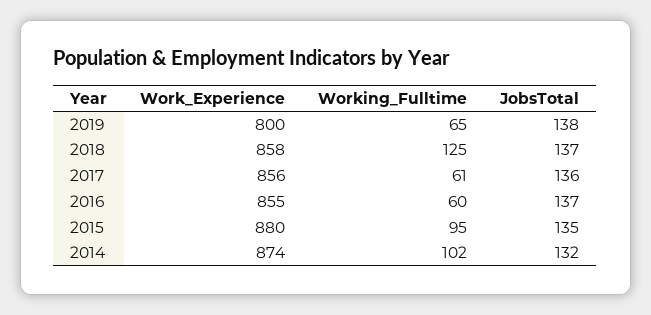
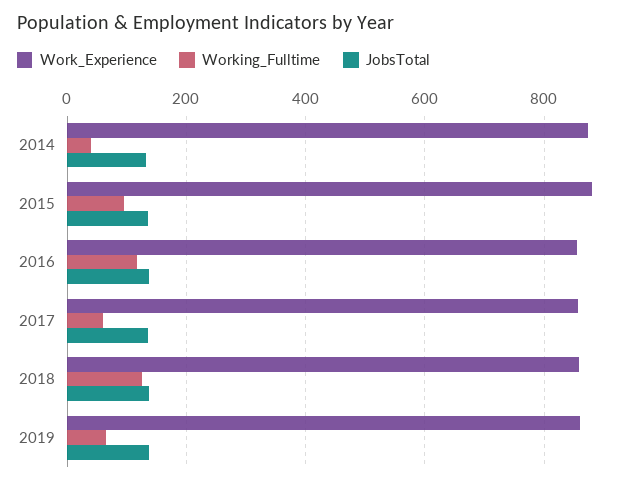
  {
    "Work_Experience": {
-     "2019": 800,
+     "2019": 860,
      "2018": 858,
      "2017": 856,
      "2016": 855,
      "2015": 880,
      "2014": 874
    },
    "Working_Fulltime": {
      "2019": 65,
      "2018": 125,
      "2017": 61,
-     "2016": 60,
+     "2016": 120,
      "2015": 95,
-     "2014": 102
+     "2014": 40
    },
    "JobsTotal": {
      "2019": 138,
      "2018": 137,
      "2017": 136,
      "2016": 137,
      "2015": 135,
      "2014": 132
    }
  }

